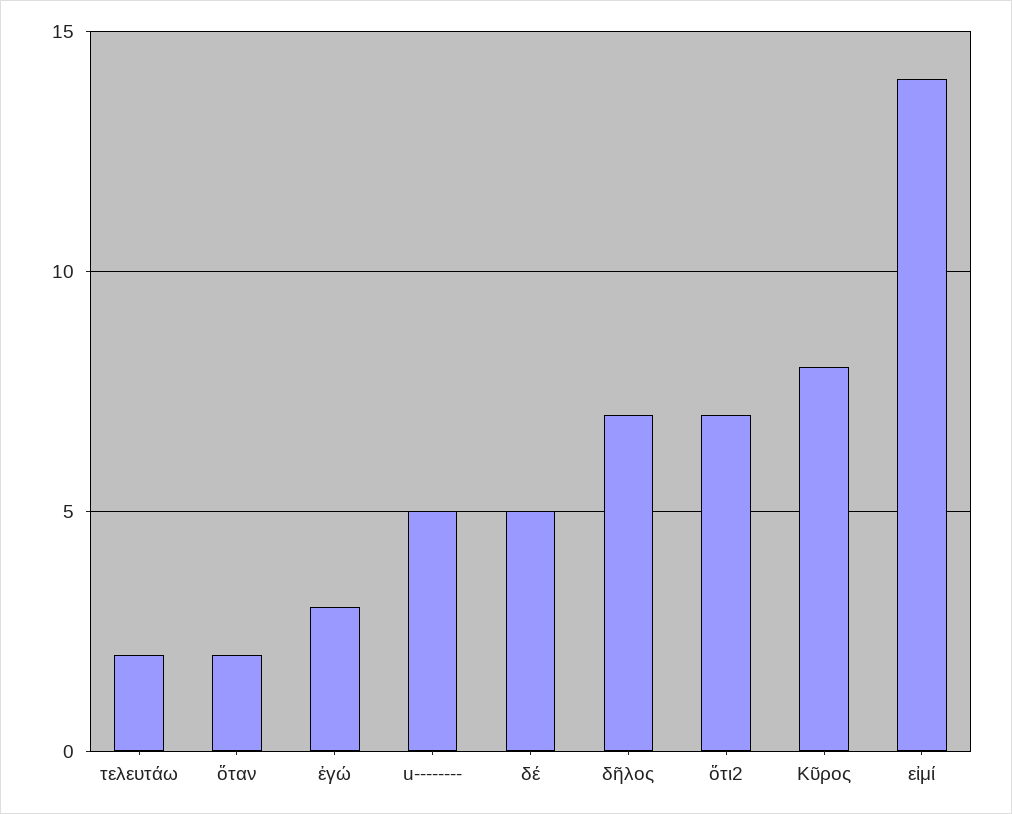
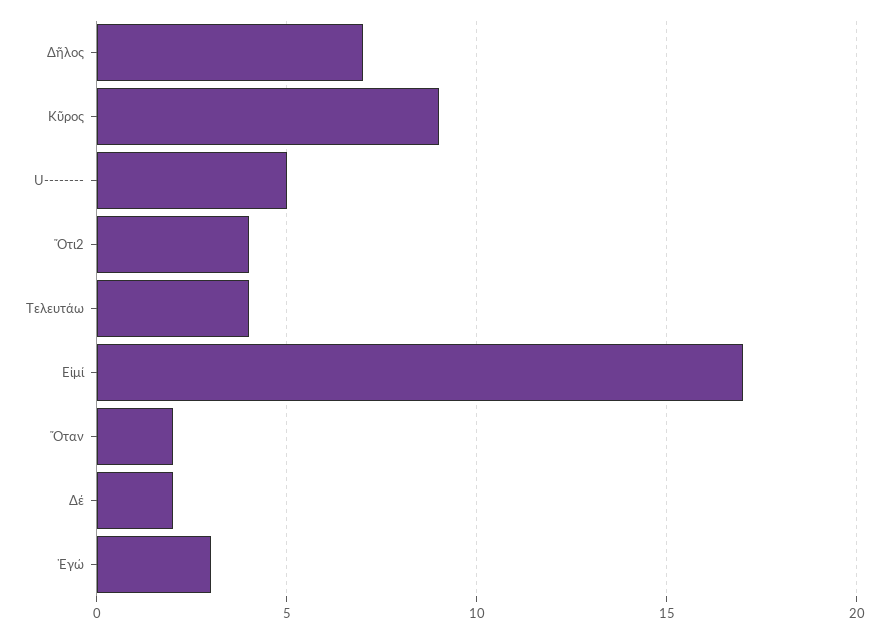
  {
-   "τελευτάω": 2,
+   "τελευτάω": 4,
    "ὅταν": 2,
    "ἐγώ": 3,
    "u--------": 5,
-   "δέ": 5,
+   "δέ": 2,
    "δῆλος": 7,
-   "ὅτι2": 7,
+   "ὅτι2": 4,
-   "Κῦρος": 8,
+   "Κῦρος": 9,
-   "εἰμί": 14
+   "εἰμί": 17
  }

